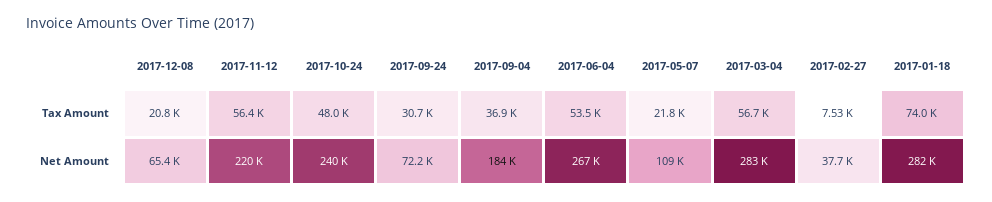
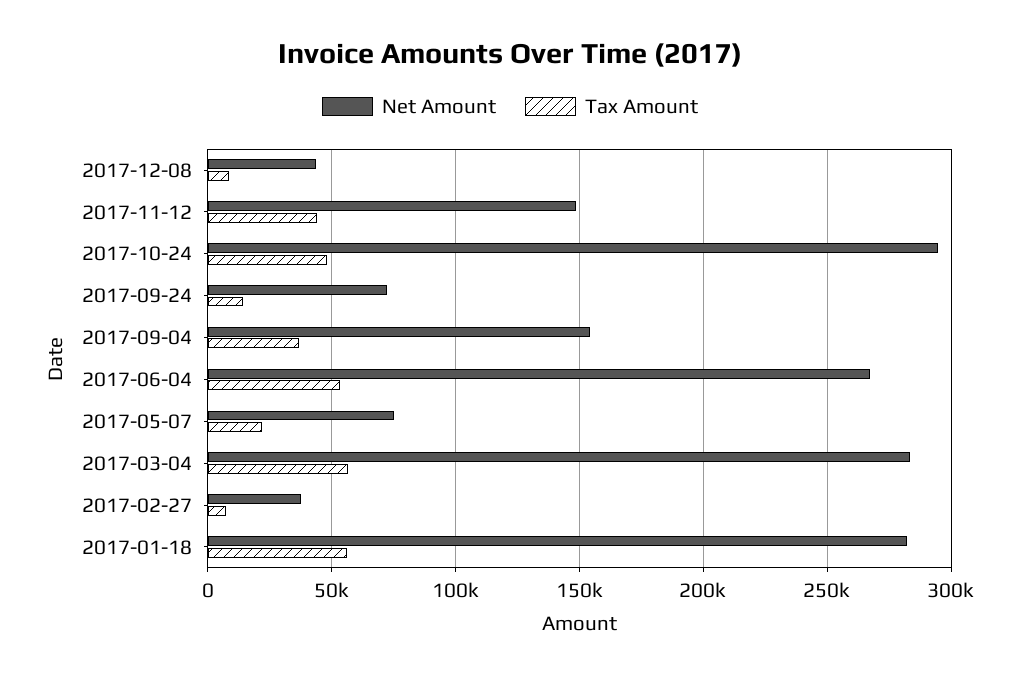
  {
    "Tax Amount": {
-     "2017-12-08": 20800,
+     "2017-12-08": 10000,
-     "2017-11-12": 56400,
+     "2017-11-12": 45000,
      "2017-10-24": 48000,
-     "2017-09-24": 30700,
+     "2017-09-24": 15000,
      "2017-09-04": 36900,
      "2017-06-04": 53500,
      "2017-05-07": 21800,
      "2017-03-04": 56700,
      "2017-02-27": 7530,
-     "2017-01-18": 74000
+     "2017-01-18": 55000
    },
    "Net Amount": {
-     "2017-12-08": 65400,
+     "2017-12-08": 45000,
-     "2017-11-12": 220000,
+     "2017-11-12": 150000,
-     "2017-10-24": 240000,
+     "2017-10-24": 295000,
      "2017-09-24": 72200,
-     "2017-09-04": 184000,
+     "2017-09-04": 155000,
      "2017-06-04": 267000,
-     "2017-05-07": 109000,
+     "2017-05-07": 75000,
      "2017-03-04": 283000,
      "2017-02-27": 37700,
      "2017-01-18": 282000
    }
  }

